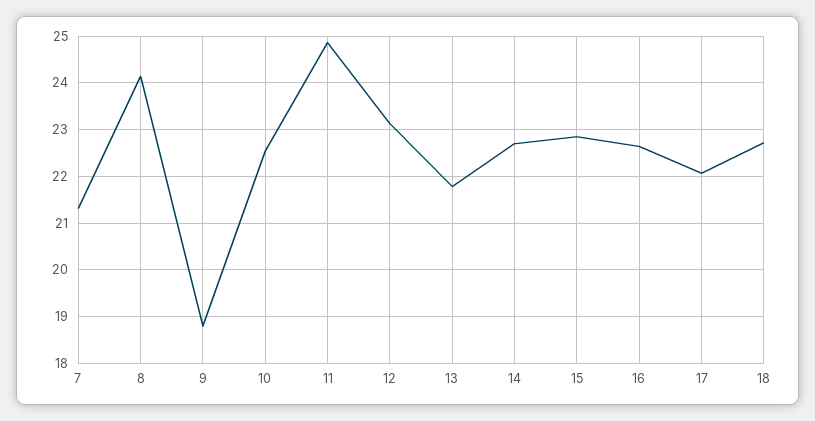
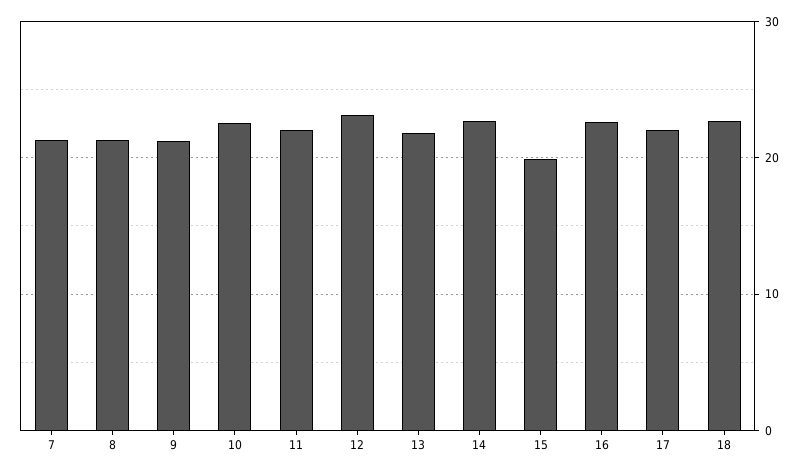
  {
    "7": 21.4,
-   "8": 24.2,
+   "8": 21,
-   "9": 18.8,
+   "9": 21,
    "10": 22.6,
-   "11": 24.8,
+   "11": 22,
    "12": 23.2,
    "13": 21.8,
    "14": 22.8,
-   "15": 22.8,
+   "15": 20,
    "16": 22.6,
    "17": 22,
    "18": 22.8
  }

